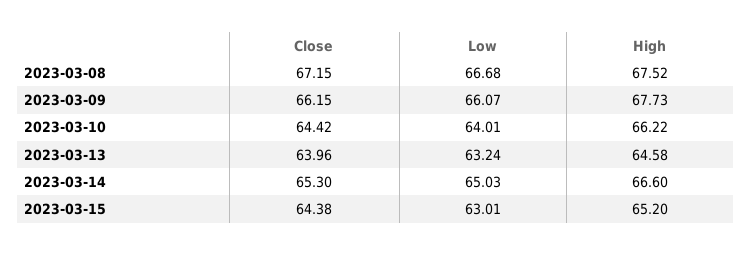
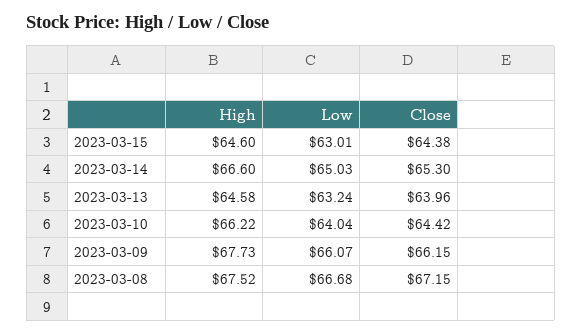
  {
    "Close": {
      "2023-03-08": 67.15,
      "2023-03-09": 66.15,
      "2023-03-10": 64.42,
      "2023-03-13": 63.96,
      "2023-03-14": 65.3,
      "2023-03-15": 64.38
    },
    "Low": {
      "2023-03-08": 66.68,
      "2023-03-09": 66.07,
-     "2023-03-10": 64.01,
+     "2023-03-10": 64.04,
      "2023-03-13": 63.24,
      "2023-03-14": 65.03,
      "2023-03-15": 63.01
    },
    "High": {
      "2023-03-08": 67.52,
      "2023-03-09": 67.73,
      "2023-03-10": 66.22,
      "2023-03-13": 64.58,
      "2023-03-14": 66.6,
-     "2023-03-15": 65.2
+     "2023-03-15": 64.6
    }
  }

